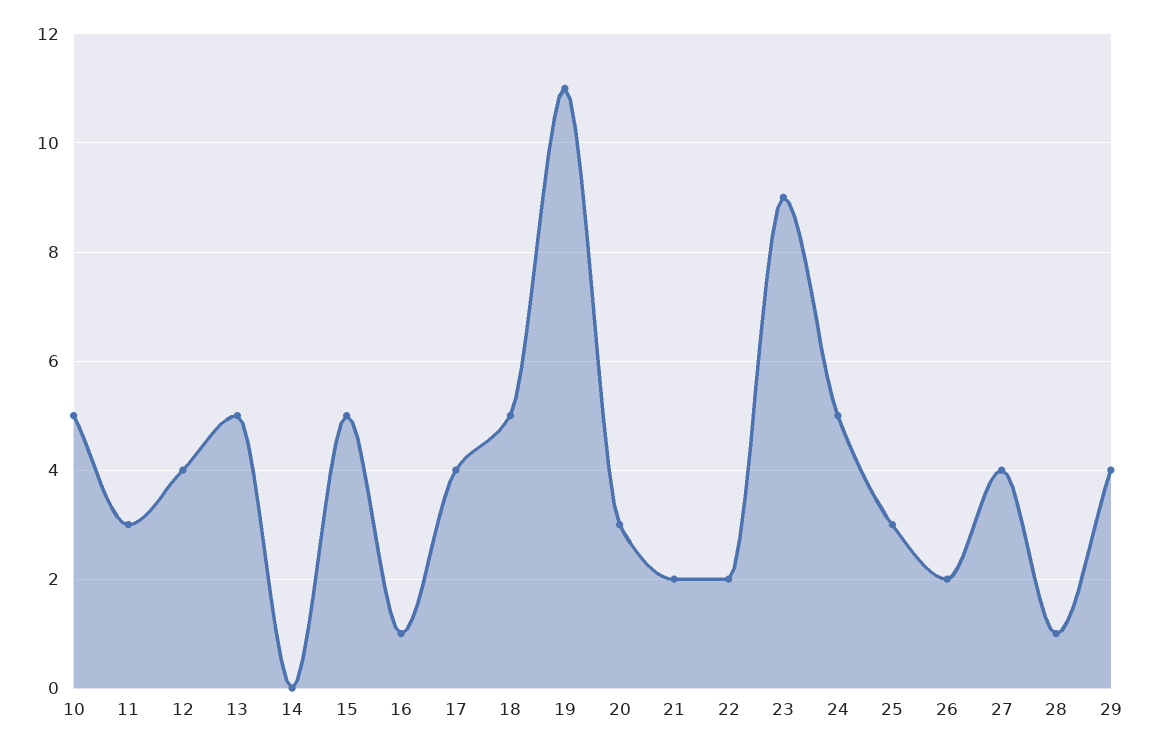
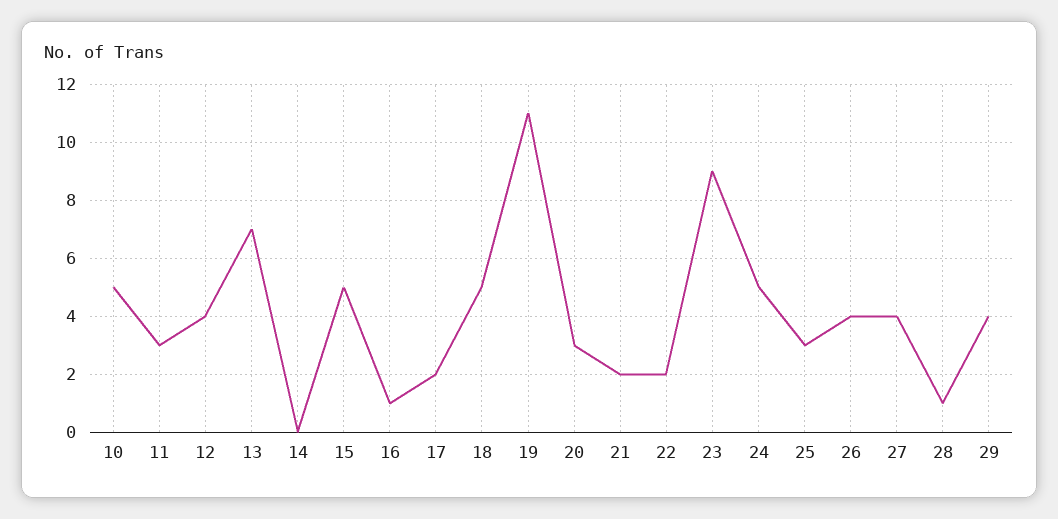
  {
    "10": 5,
    "11": 3,
    "12": 4,
-   "13": 5,
+   "13": 7,
    "14": 0,
    "15": 5,
    "16": 1,
-   "17": 4,
+   "17": 2,
    "18": 5,
    "19": 11,
    "20": 3,
    "21": 2,
    "22": 2,
    "23": 9,
    "24": 5,
    "25": 3,
-   "26": 2,
+   "26": 4,
    "27": 4,
    "28": 1,
    "29": 4
  }

